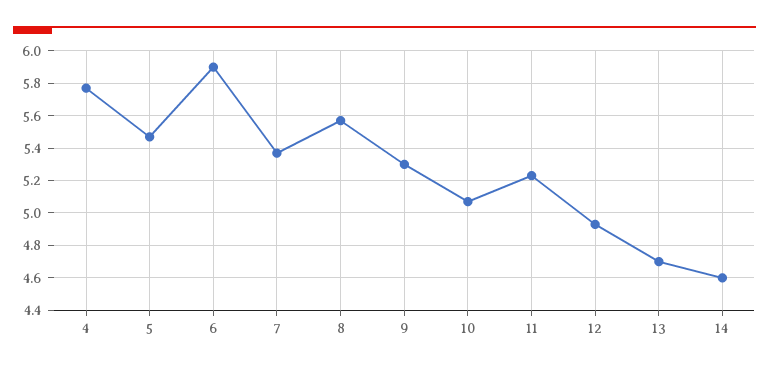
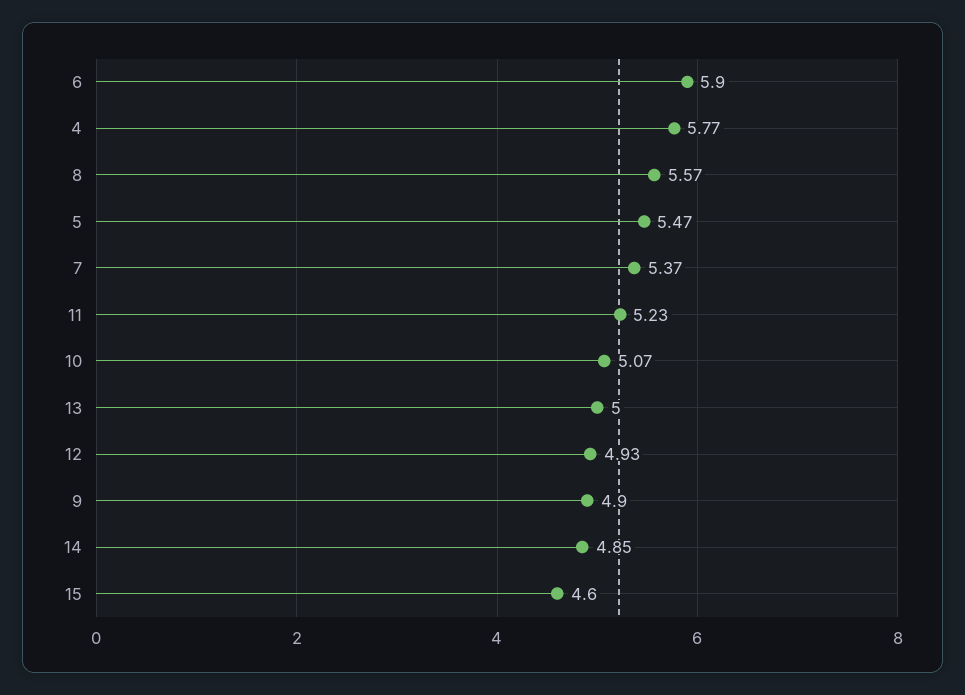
  {
    "4": 5.77,
    "5": 5.47,
    "6": 5.9,
    "7": 5.37,
    "8": 5.57,
-   "9": 5.3,
+   "9": 4.9,
    "10": 5.07,
    "11": 5.23,
    "12": 4.93,
-   "13": 4.7,
+   "13": 5,
-   "14": 4.6
+   "14": 4.85,
+   "15": 4.6
  }

